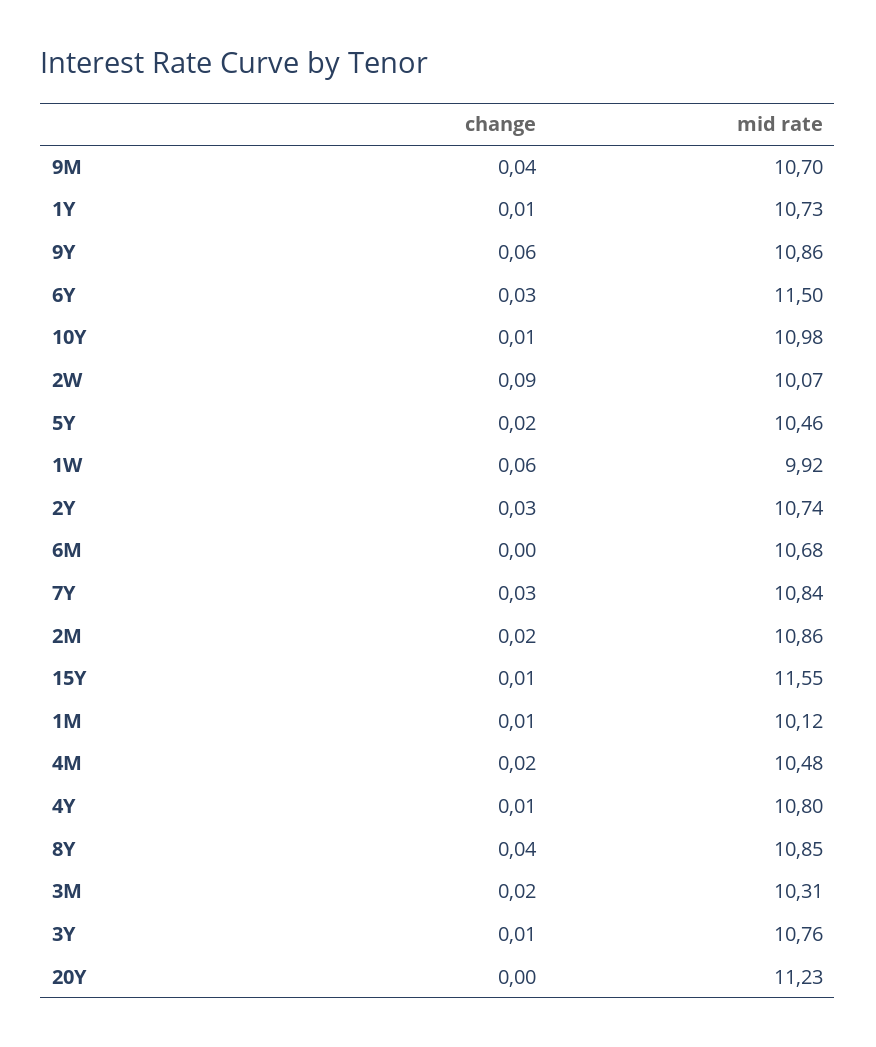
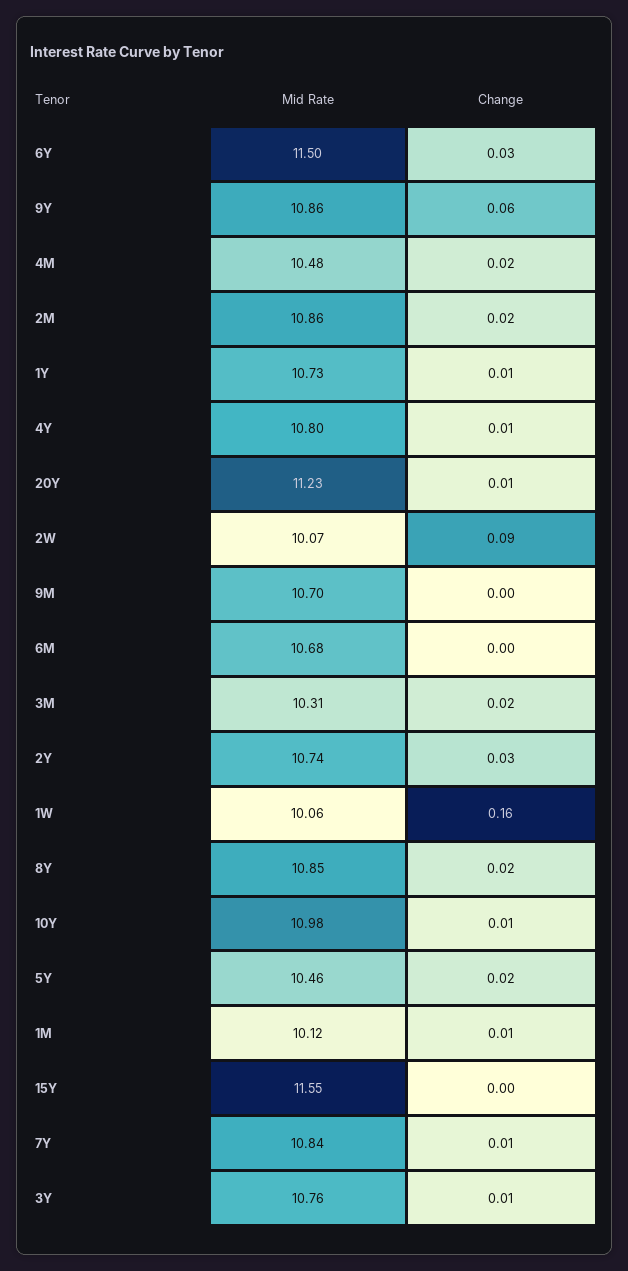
  {
    "change": {
-     "9M": 0.04,
+     "9M": 0,
      "1Y": 0.01,
      "9Y": 0.06,
      "6Y": 0.03,
      "10Y": 0.01,
      "2W": 0.09,
      "5Y": 0.02,
-     "1W": 0.06,
+     "1W": 0.16,
      "2Y": 0.03,
      "6M": 0,
-     "7Y": 0.03,
+     "7Y": 0.01,
      "2M": 0.02,
-     "15Y": 0.01,
+     "15Y": 0,
      "1M": 0.01,
      "4M": 0.02,
      "4Y": 0.01,
-     "8Y": 0.04,
+     "8Y": 0.02,
      "3M": 0.02,
      "3Y": 0.01,
-     "20Y": 0
+     "20Y": 0.01
    },
    "mid rate": {
      "9M": 10.7,
      "1Y": 10.73,
      "9Y": 10.86,
      "6Y": 11.5,
      "10Y": 10.98,
      "2W": 10.07,
      "5Y": 10.46,
-     "1W": 9.92,
+     "1W": 10.06,
      "2Y": 10.74,
      "6M": 10.68,
      "7Y": 10.84,
      "2M": 10.86,
      "15Y": 11.55,
      "1M": 10.12,
      "4M": 10.48,
      "4Y": 10.8,
      "8Y": 10.85,
      "3M": 10.31,
      "3Y": 10.76,
      "20Y": 11.23
    }
  }

